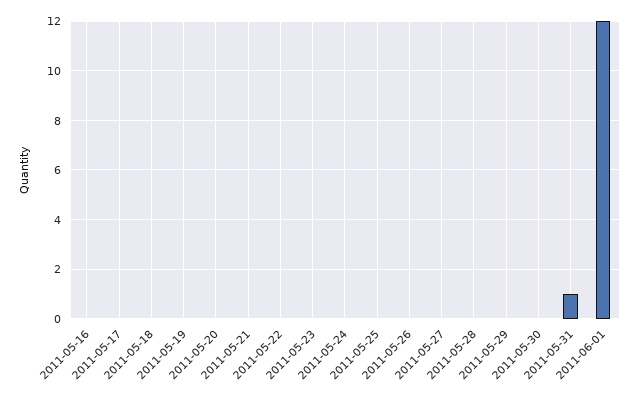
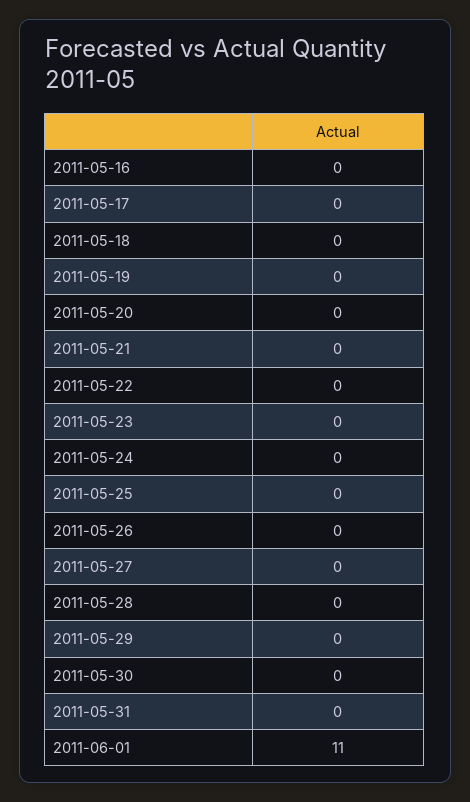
  {
    "2011-05-16": 0,
    "2011-05-17": 0,
    "2011-05-18": 0,
    "2011-05-19": 0,
    "2011-05-20": 0,
    "2011-05-21": 0,
    "2011-05-22": 0,
    "2011-05-23": 0,
    "2011-05-24": 0,
    "2011-05-25": 0,
    "2011-05-26": 0,
    "2011-05-27": 0,
    "2011-05-28": 0,
    "2011-05-29": 0,
    "2011-05-30": 0,
-   "2011-05-31": 1,
+   "2011-05-31": 0,
-   "2011-06-01": 12
+   "2011-06-01": 11
  }

